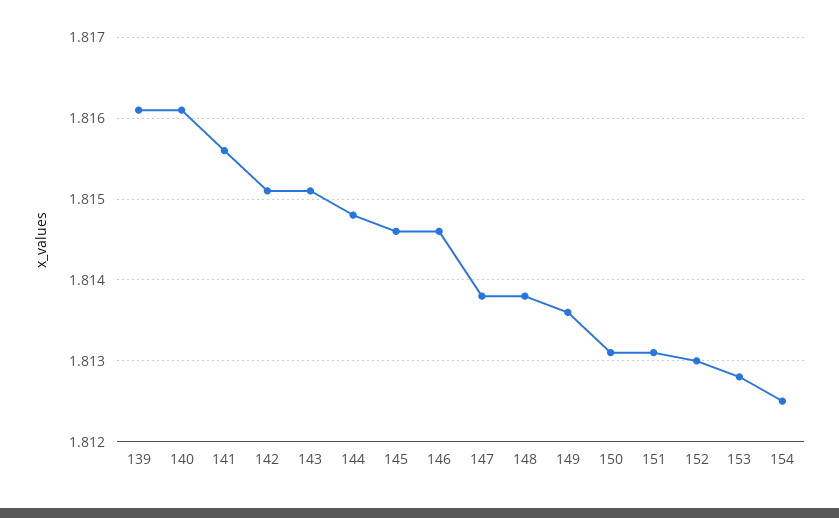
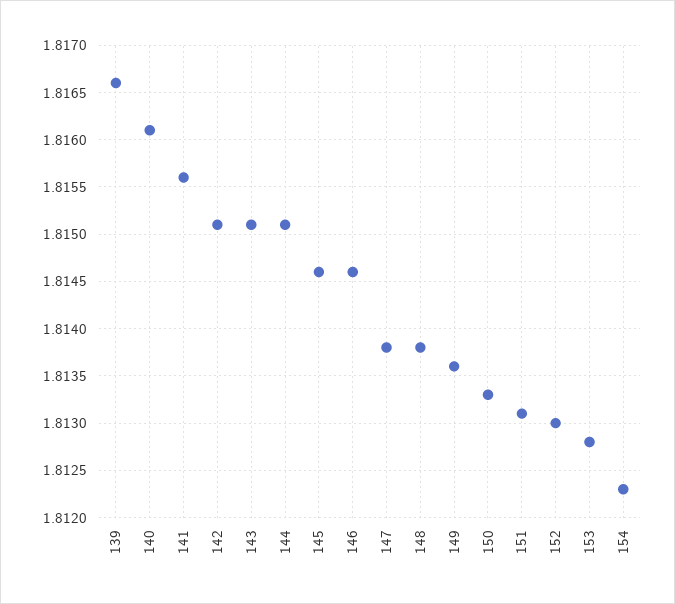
  {
-   "139": 1.8161,
+   "139": 1.8166,
    "140": 1.8161,
    "141": 1.8156,
    "142": 1.8151,
    "143": 1.8151,
-   "144": 1.8148,
+   "144": 1.8151,
    "145": 1.8146,
    "146": 1.8146,
    "147": 1.8138,
    "148": 1.8138,
    "149": 1.8136,
-   "150": 1.8131,
+   "150": 1.8133,
    "151": 1.8131,
    "152": 1.813,
    "153": 1.8128,
-   "154": 1.8125
+   "154": 1.8123
  }

